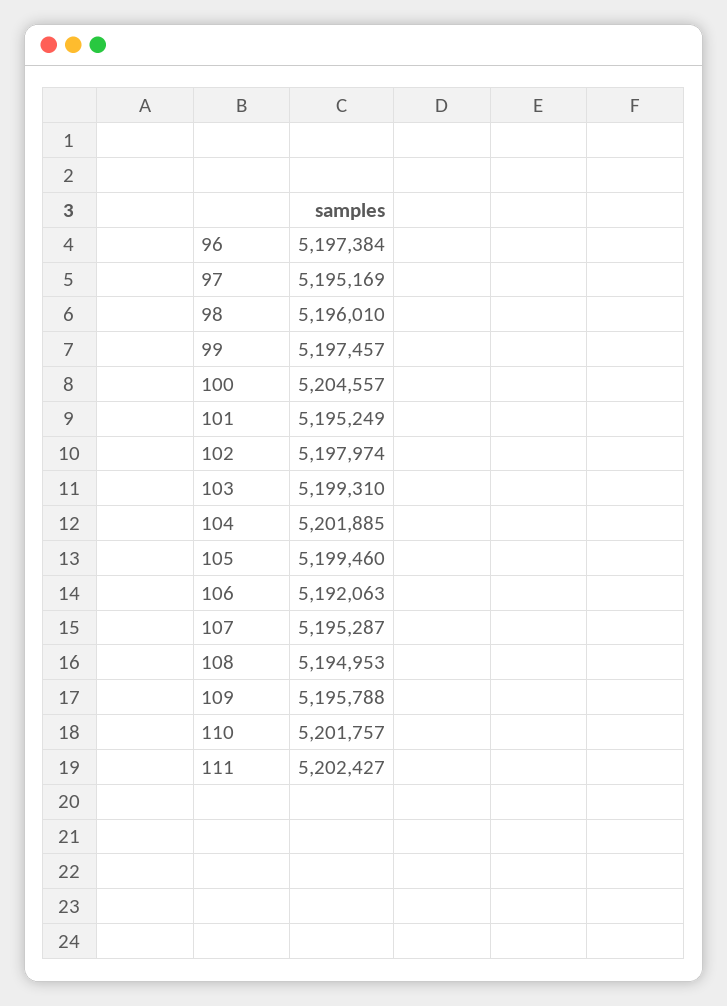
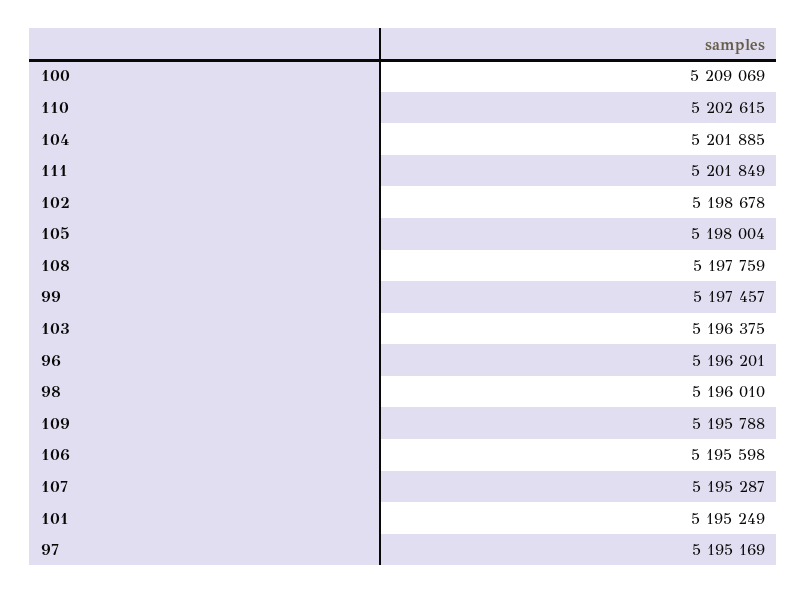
  {
-   "96": 5197384,
+   "96": 5196201,
    "97": 5195169,
    "98": 5196010,
    "99": 5197457,
-   "100": 5204557,
+   "100": 5209069,
    "101": 5195249,
-   "102": 5197974,
+   "102": 5198678,
-   "103": 5199310,
+   "103": 5196375,
    "104": 5201885,
-   "105": 5199460,
+   "105": 5198004,
-   "106": 5192063,
+   "106": 5195598,
    "107": 5195287,
-   "108": 5194953,
+   "108": 5197759,
    "109": 5195788,
-   "110": 5201757,
+   "110": 5202615,
-   "111": 5202427
+   "111": 5201849
  }

